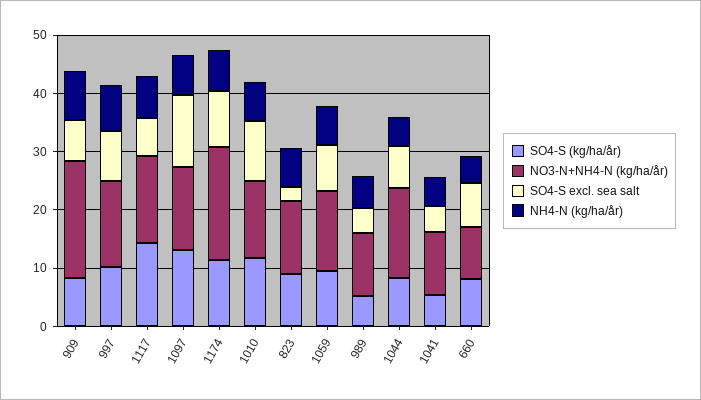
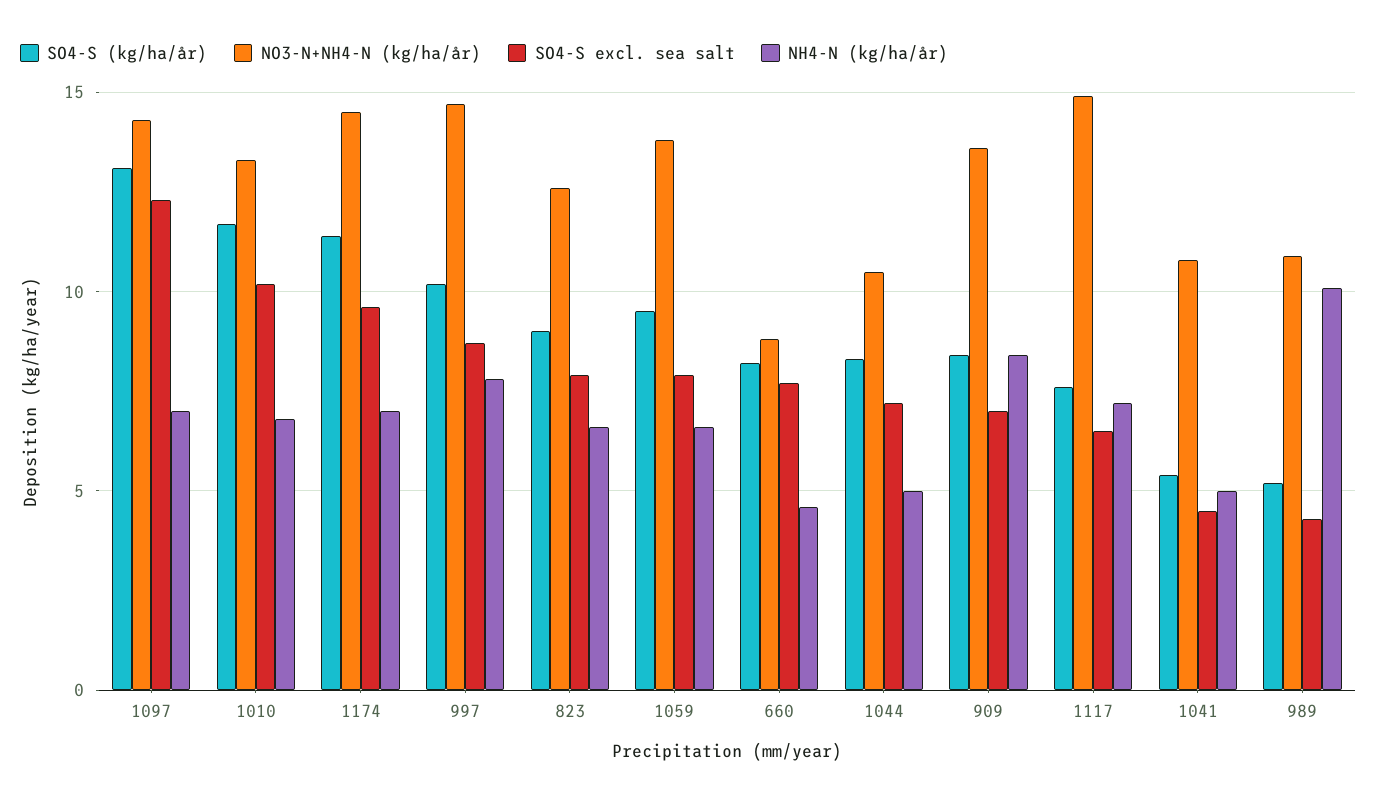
  {
    "SO4-S (kg/ha/år)": {
      "909": 8.5,
      "997": 10,
-     "1117": 14,
+     "1117": 7.5,
      "1097": 13,
      "1174": 11.5,
      "1010": 11.5,
      "823": 9,
      "1059": 9.5,
      "989": 5,
      "1044": 8.5,
      "1041": 5.5,
      "660": 8
    },
    "NO3-N+NH4-N (kg/ha/år)": {
-     "909": 20,
+     "909": 13.5,
      "997": 14.5,
      "1117": 15,
      "1097": 14.5,
-     "1174": 20,
+     "1174": 14.5,
      "1010": 13.5,
      "823": 12.5,
      "1059": 14,
      "989": 11,
-     "1044": 16,
+     "1044": 10.5,
      "1041": 11,
      "660": 9
    },
    "SO4-S excl. sea salt": {
      "909": 7,
      "997": 8.5,
      "1117": 6.5,
      "1097": 12.5,
      "1174": 9.5,
      "1010": 10,
-     "823": 2,
+     "823": 8,
      "1059": 8,
      "989": 4.5,
      "1044": 7,
      "1041": 4.5,
      "660": 7.5
    },
    "NH4-N (kg/ha/år)": {
      "909": 8.5,
      "997": 8,
      "1117": 7,
      "1097": 7,
      "1174": 7,
      "1010": 7,
      "823": 6.5,
      "1059": 6.5,
-     "989": 6,
+     "989": 10,
      "1044": 5,
      "1041": 5,
      "660": 4.5
    }
  }

